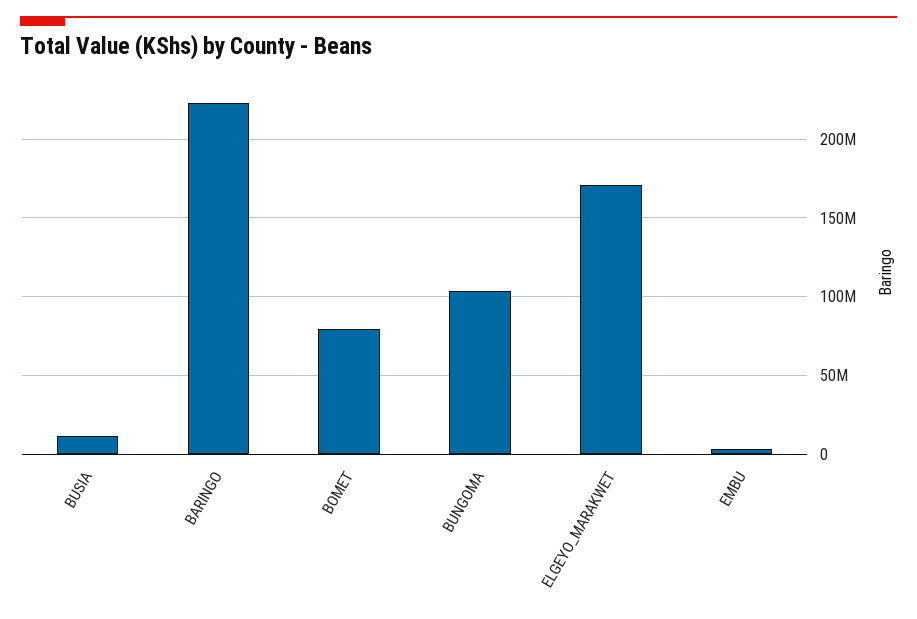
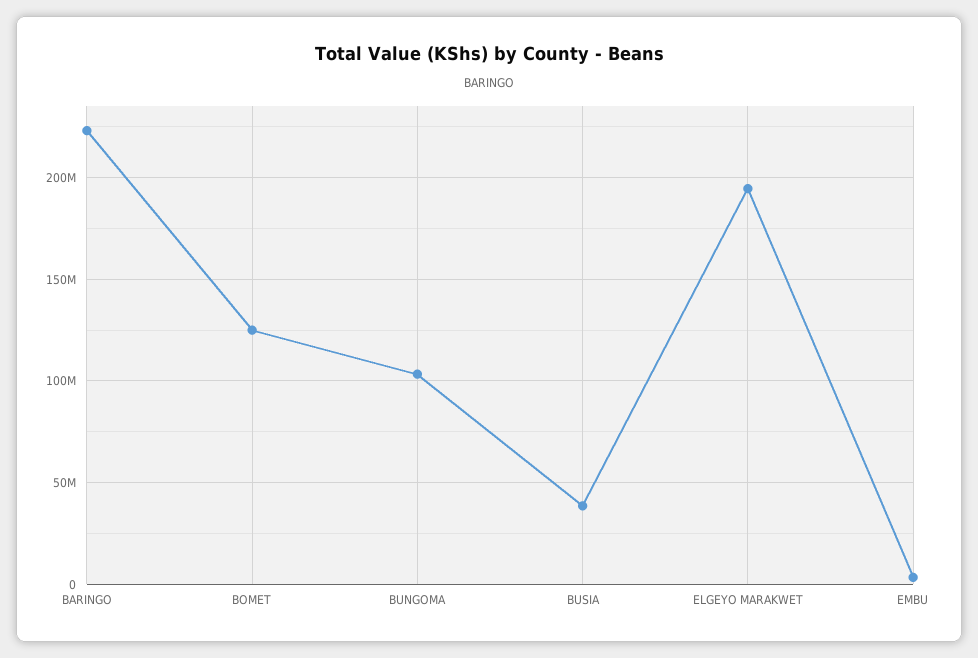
  {
-   "BUSIA": 10000000,
+   "BUSIA": 40000000,
    "BARINGO": 225000000,
-   "BOMET": 80000000,
+   "BOMET": 125000000,
    "BUNGOMA": 105000000,
-   "ELGEYO_MARAKWET": 170000000,
+   "ELGEYO_MARAKWET": 195000000,
    "EMBU": 5000000
  }

